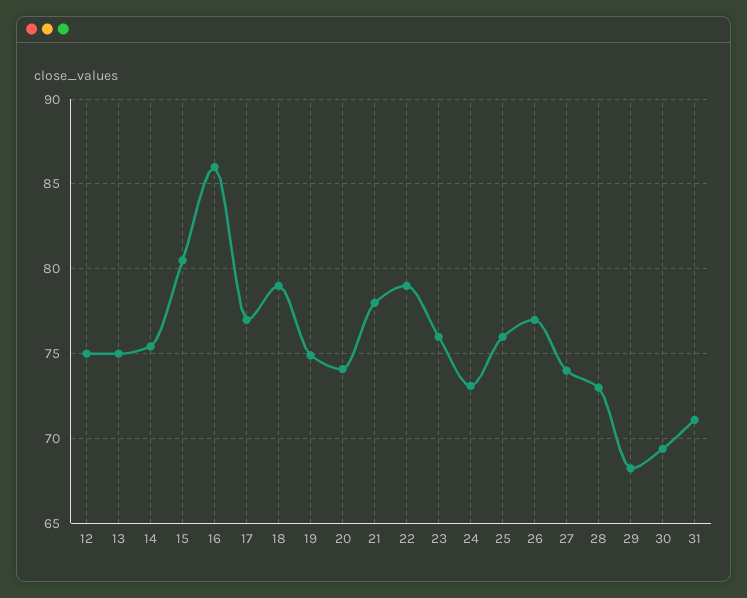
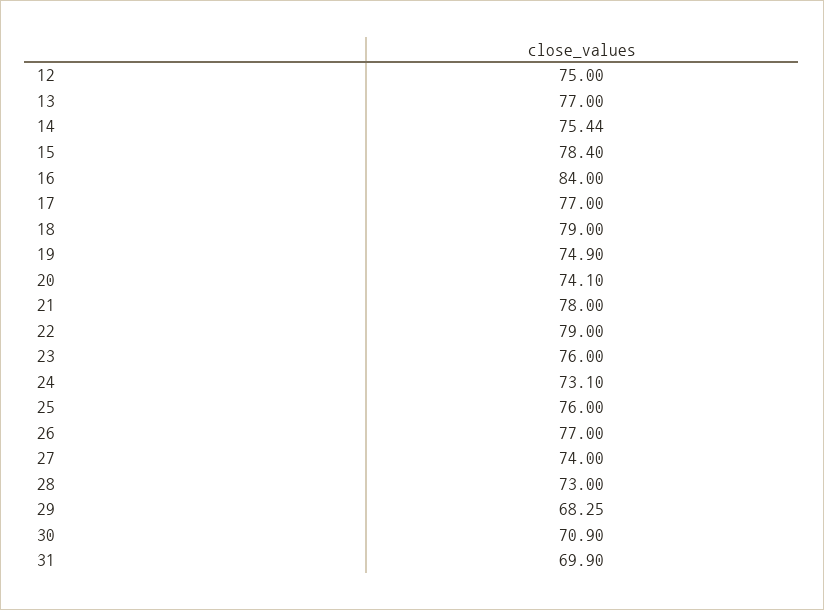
  {
    "12": 75,
-   "13": 75,
+   "13": 77,
    "14": 75.44,
-   "15": 80.5,
+   "15": 78.4,
-   "16": 86,
+   "16": 84,
    "17": 77,
    "18": 79,
    "19": 74.9,
    "20": 74.1,
    "21": 78,
    "22": 79,
    "23": 76,
    "24": 73.1,
    "25": 76,
    "26": 77,
    "27": 74,
    "28": 73,
    "29": 68.25,
-   "30": 69.5,
+   "30": 70.9,
-   "31": 71
+   "31": 69.9
  }

